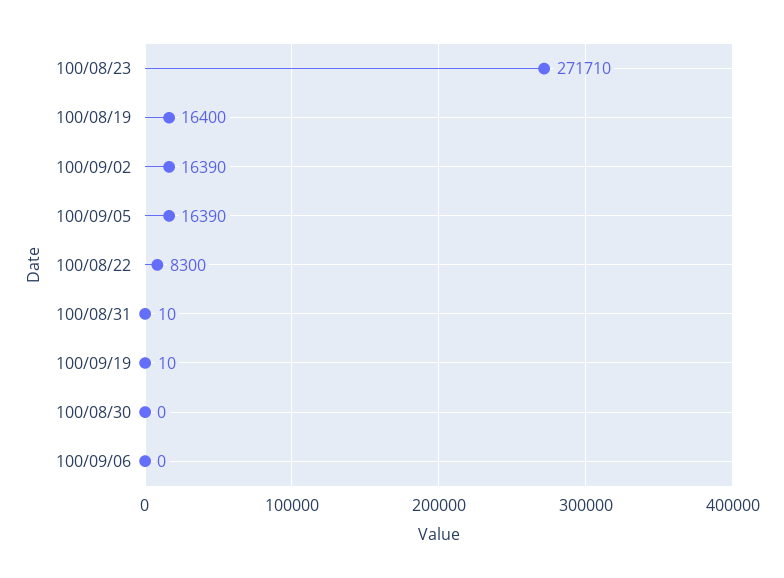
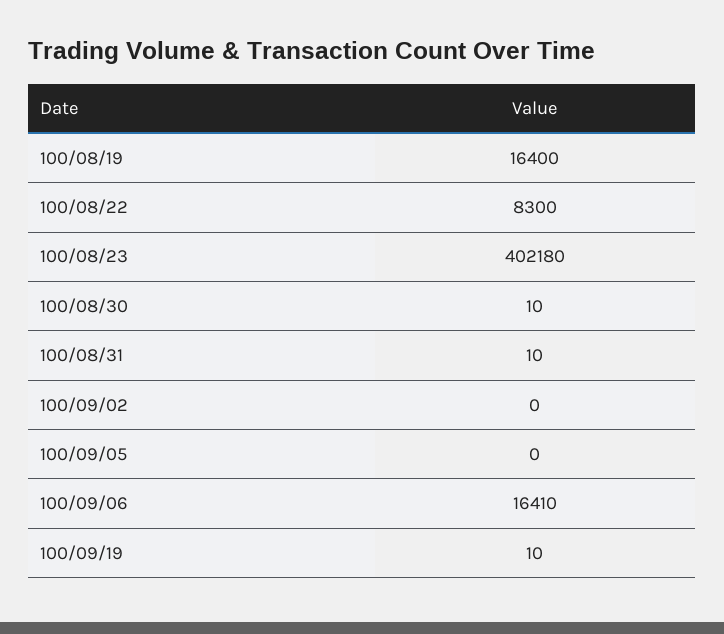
  {
-   "100/08/23": 271710,
+   "100/08/23": 402180,
    "100/08/19": 16400,
-   "100/09/02": 16390,
+   "100/09/02": 0,
-   "100/09/05": 16390,
+   "100/09/05": 0,
    "100/08/22": 8300,
    "100/08/31": 10,
    "100/09/19": 10,
-   "100/08/30": 0,
+   "100/08/30": 10,
-   "100/09/06": 0
+   "100/09/06": 16410
  }

